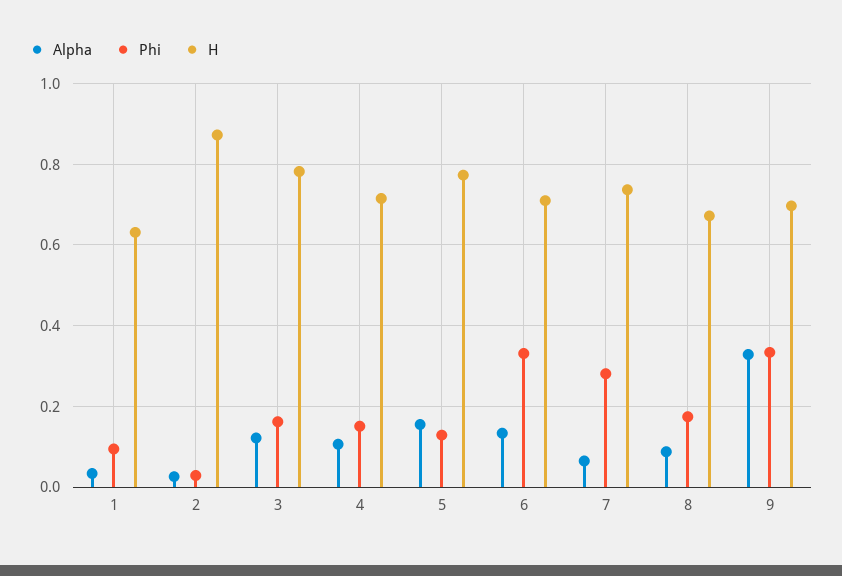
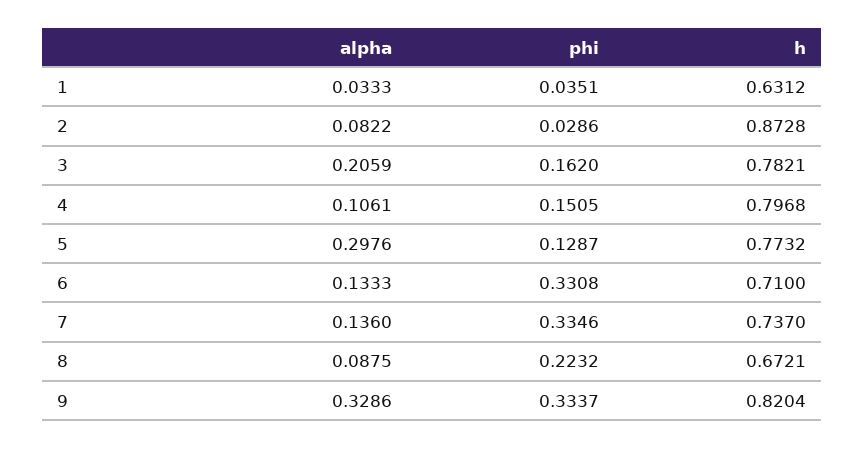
  {
    "Alpha": {
      "1": 0.0333,
-     "2": 0.02,
+     "2": 0.0822,
-     "3": 0.12,
+     "3": 0.2059,
      "4": 0.1061,
-     "5": 0.16,
+     "5": 0.2976,
      "6": 0.1333,
-     "7": 0.06,
+     "7": 0.136,
      "8": 0.0875,
      "9": 0.3286
    },
    "Phi": {
-     "1": 0.1,
+     "1": 0.0351,
      "2": 0.0286,
      "3": 0.162,
      "4": 0.1505,
      "5": 0.1287,
      "6": 0.3308,
-     "7": 0.28,
+     "7": 0.3346,
-     "8": 0.18,
+     "8": 0.2232,
      "9": 0.3337
    },
    "H": {
      "1": 0.6312,
      "2": 0.8728,
      "3": 0.7821,
-     "4": 0.72,
+     "4": 0.7968,
      "5": 0.7732,
      "6": 0.71,
      "7": 0.737,
      "8": 0.6721,
-     "9": 0.7
+     "9": 0.8204
    }
  }

